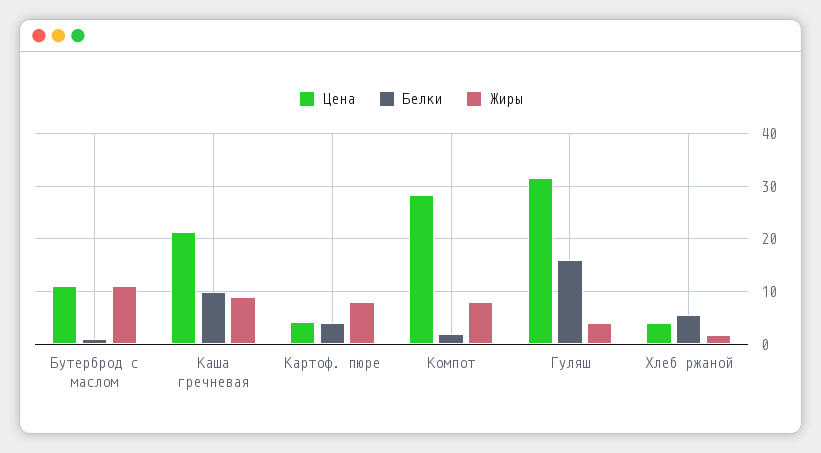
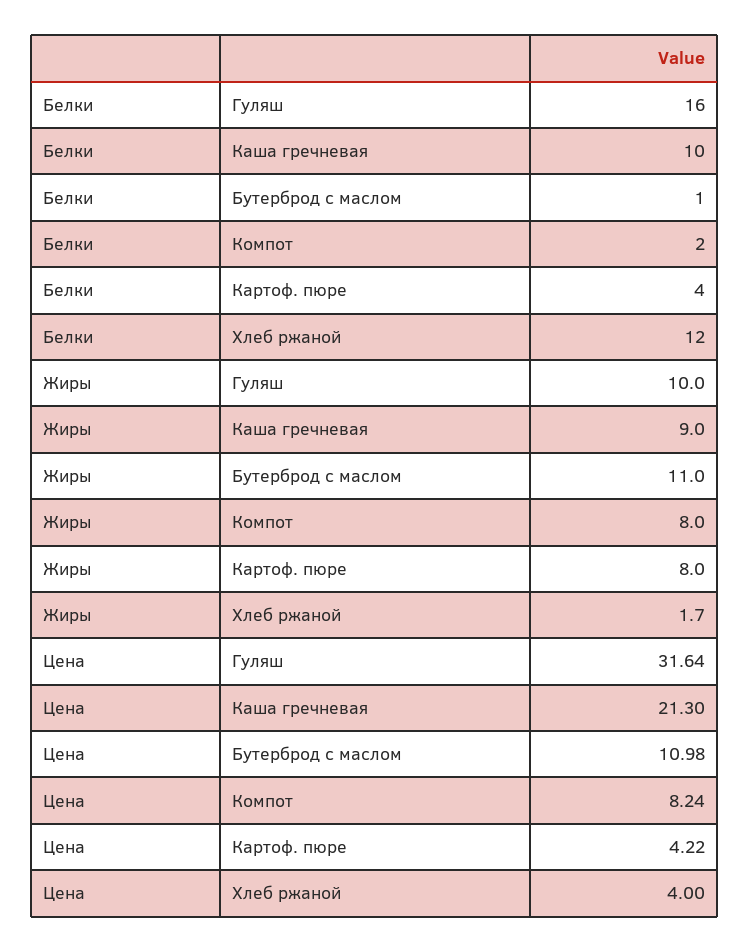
  {
    "Цена": {
      "Бутерброд с маслом": 10.98,
      "Каша гречневая": 21.3,
      "Картоф. пюре": 4.22,
-     "Компот": 28,
+     "Компот": 8.24,
      "Гуляш": 31.64,
      "Хлеб ржаной": 4
    },
    "Белки": {
      "Бутерброд с маслом": 1,
      "Каша гречневая": 10,
      "Картоф. пюре": 4,
      "Компот": 2,
      "Гуляш": 16,
-     "Хлеб ржаной": 6
+     "Хлеб ржаной": 12
    },
    "Жиры": {
      "Бутерброд с маслом": 11,
      "Каша гречневая": 9,
      "Картоф. пюре": 8,
      "Компот": 8,
-     "Гуляш": 4,
+     "Гуляш": 10,
      "Хлеб ржаной": 1.7
    }
  }

